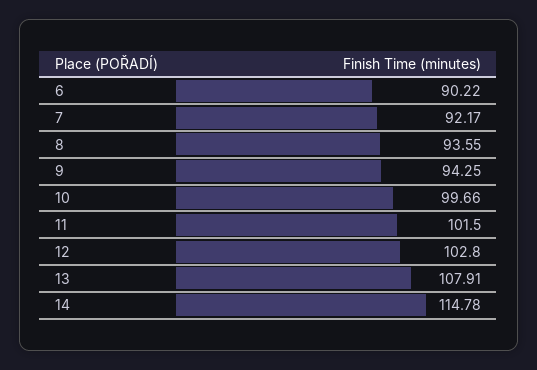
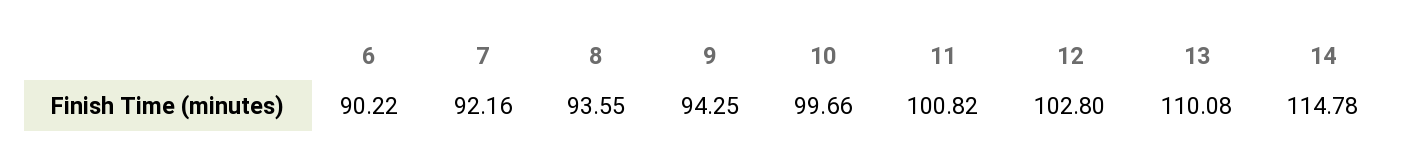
  {
    "6": 90.22,
-   "7": 92.17,
+   "7": 92.16,
    "8": 93.55,
    "9": 94.25,
    "10": 99.66,
-   "11": 101.5,
+   "11": 100.82,
    "12": 102.8,
-   "13": 107.91,
+   "13": 110.08,
    "14": 114.78
  }

